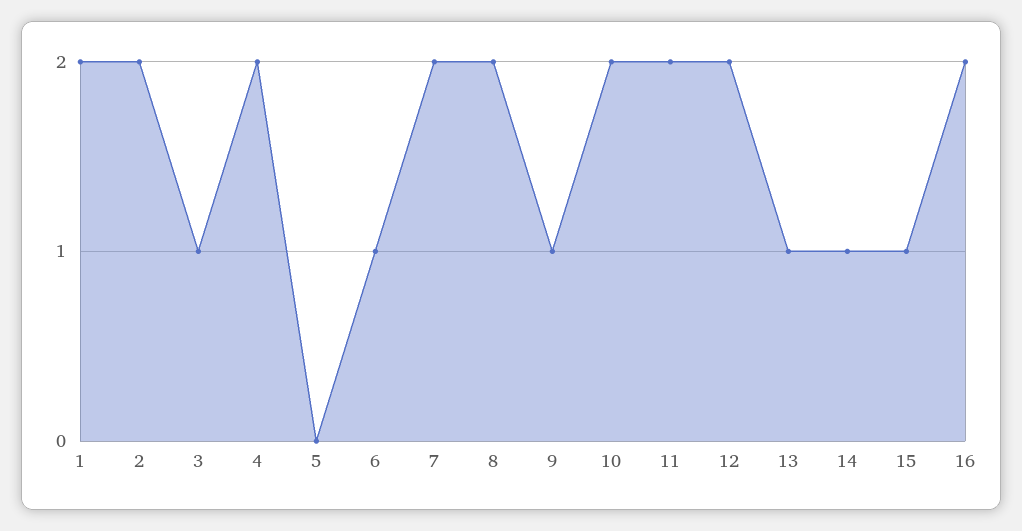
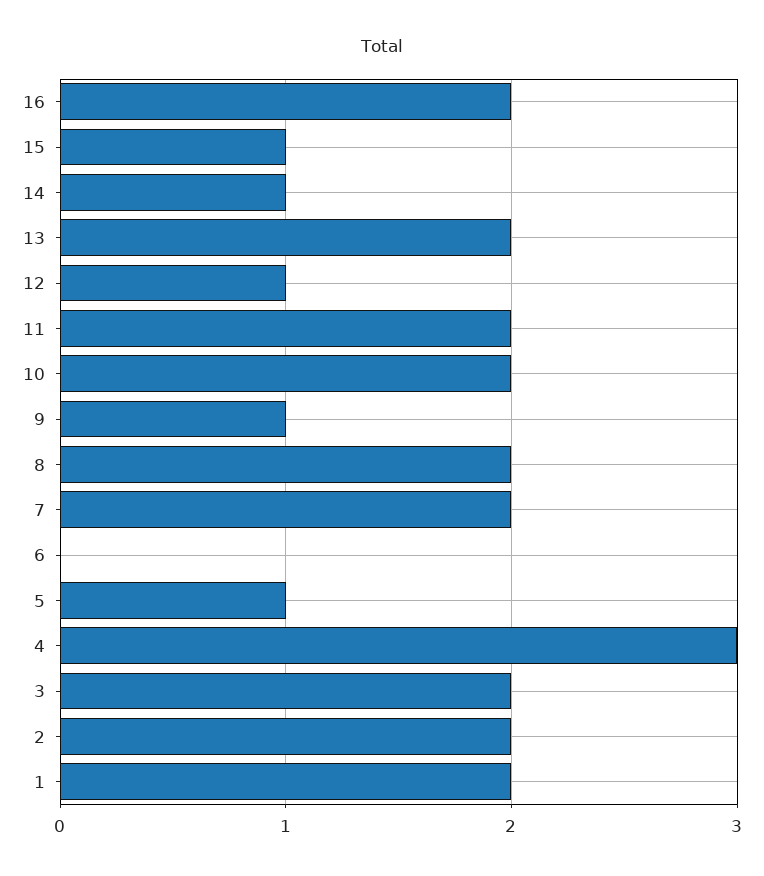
  {
    "1": 2,
    "2": 2,
-   "3": 1,
+   "3": 2,
-   "4": 2,
+   "4": 3,
-   "5": 0,
+   "5": 1,
-   "6": 1,
+   "6": 0,
    "7": 2,
    "8": 2,
    "9": 1,
    "10": 2,
    "11": 2,
-   "12": 2,
+   "12": 1,
-   "13": 1,
+   "13": 2,
    "14": 1,
    "15": 1,
    "16": 2
  }

